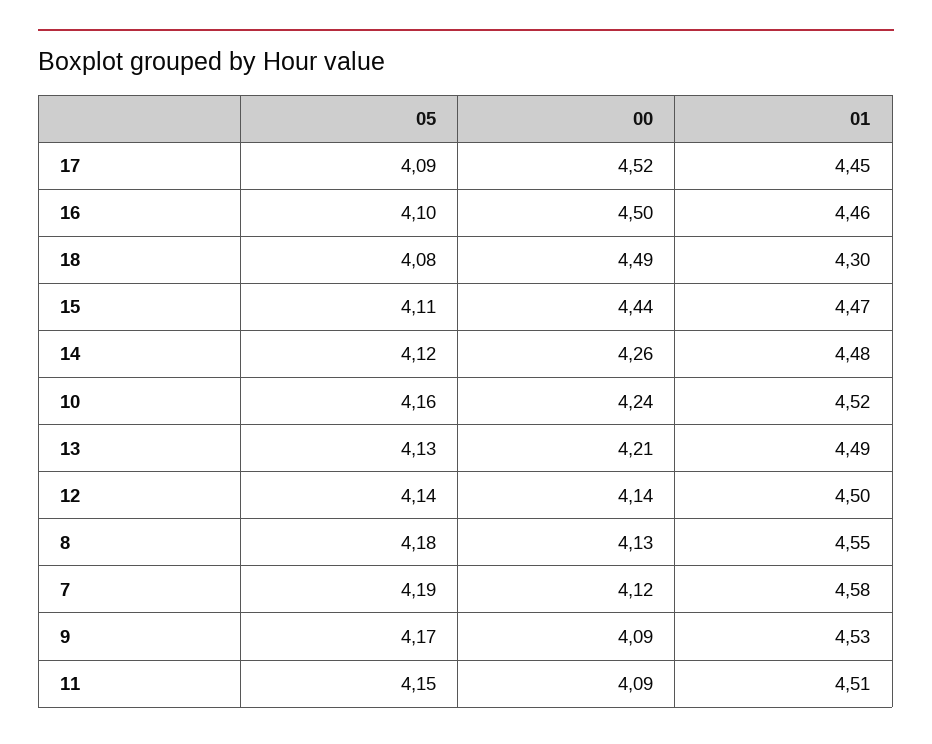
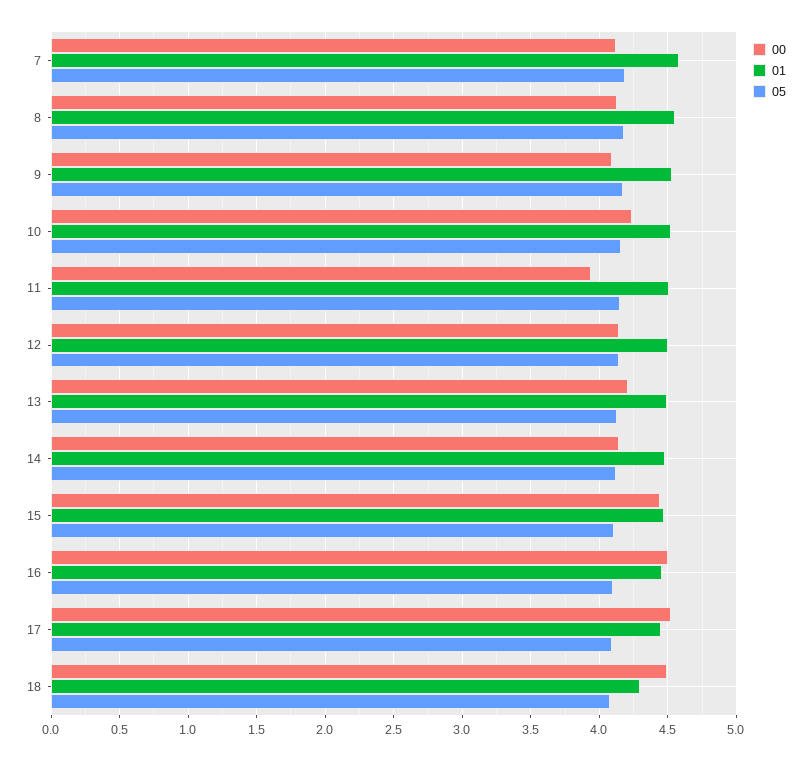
  {
    "05": {
      "17": 4.09,
      "16": 4.1,
      "18": 4.08,
      "15": 4.11,
      "14": 4.12,
      "10": 4.16,
      "13": 4.13,
      "12": 4.14,
      "8": 4.18,
      "7": 4.19,
      "9": 4.17,
      "11": 4.15
    },
    "00": {
      "17": 4.52,
      "16": 4.5,
      "18": 4.49,
      "15": 4.44,
-     "14": 4.26,
+     "14": 4.15,
      "10": 4.24,
      "13": 4.21,
      "12": 4.14,
      "8": 4.13,
      "7": 4.12,
      "9": 4.09,
-     "11": 4.09
+     "11": 3.95
    },
    "01": {
      "17": 4.45,
      "16": 4.46,
      "18": 4.3,
      "15": 4.47,
      "14": 4.48,
      "10": 4.52,
      "13": 4.49,
      "12": 4.5,
      "8": 4.55,
      "7": 4.58,
      "9": 4.53,
      "11": 4.51
    }
  }

